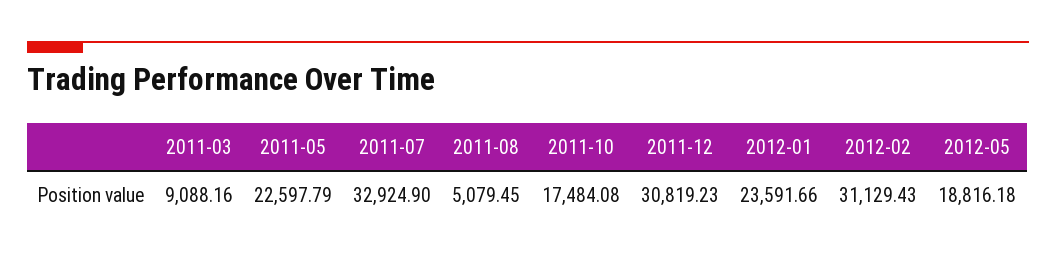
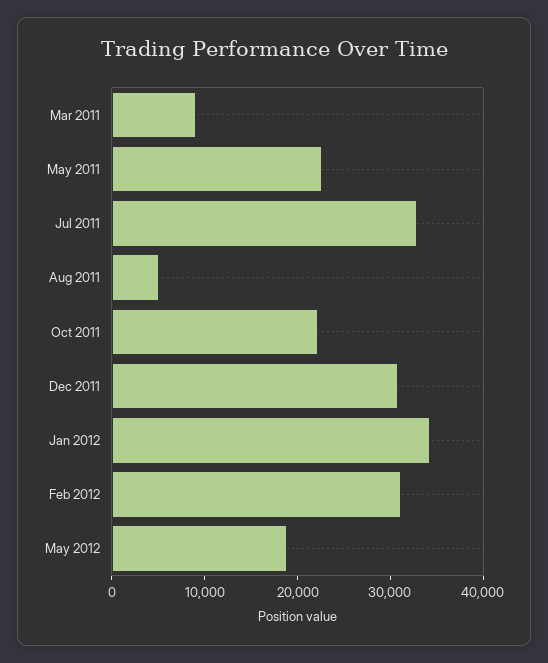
  {
    "2011-03": 9088.16,
    "2011-05": 22597.79,
    "2011-07": 32924.9,
    "2011-08": 5079.45,
-   "2011-10": 17484.08,
+   "2011-10": 22000,
    "2011-12": 30819.23,
-   "2012-01": 23591.66,
+   "2012-01": 34000,
    "2012-02": 31129.43,
    "2012-05": 18816.18
  }

